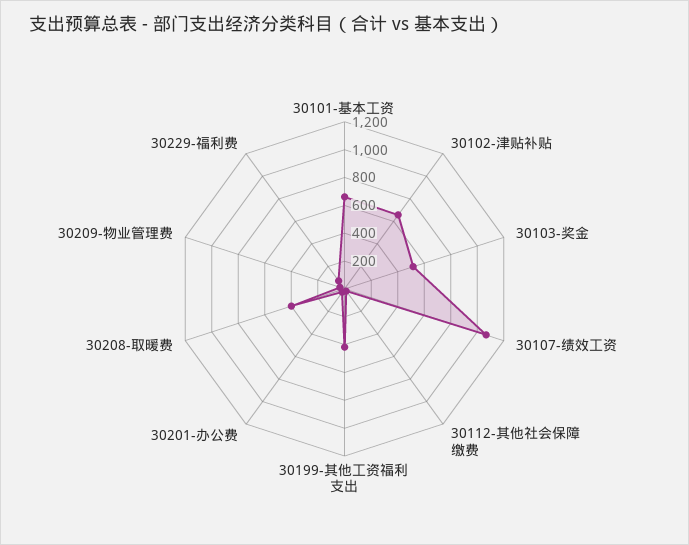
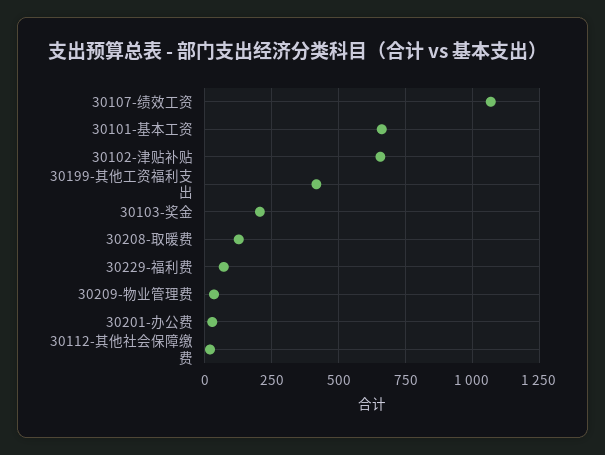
  {
    "30101-基本工资": 650,
    "30102-津贴补贴": 650,
-   "30103-奖金": 500,
+   "30103-奖金": 200,
    "30107-绩效工资": 1075,
    "30112-其他社会保障缴费": 25,
    "30199-其他工资福利支出": 425,
    "30201-办公费": 25,
-   "30208-取暖费": 400,
+   "30208-取暖费": 125,
    "30209-物业管理费": 25,
    "30229-福利费": 75
  }

